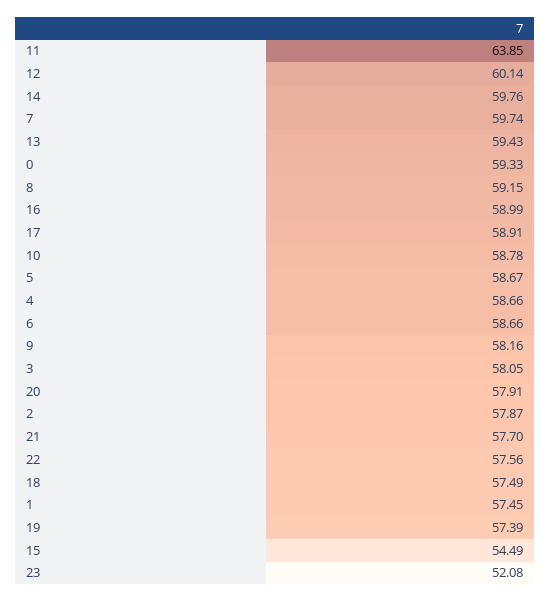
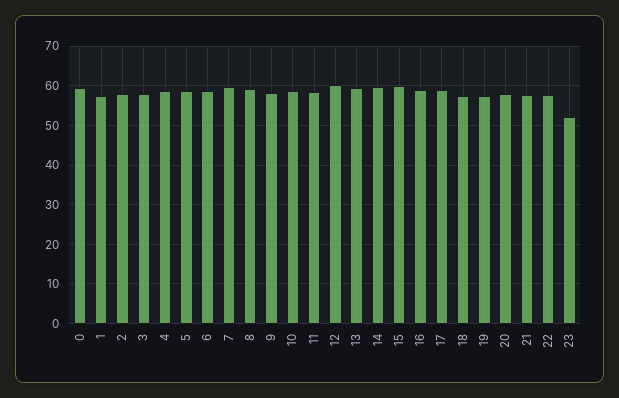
  {
-   "11": 63.85,
+   "11": 58,
    "12": 60.14,
    "14": 59.76,
    "7": 59.74,
    "13": 59.43,
    "0": 59.33,
    "8": 59.15,
    "16": 58.99,
    "17": 58.91,
    "10": 58.78,
    "5": 58.67,
    "4": 58.66,
    "6": 58.66,
    "9": 58.16,
    "3": 58.05,
    "20": 57.91,
    "2": 57.87,
    "21": 57.7,
    "22": 57.56,
    "18": 57.49,
    "1": 57.45,
    "19": 57.39,
-   "15": 54.49,
+   "15": 60,
    "23": 52.08
  }

